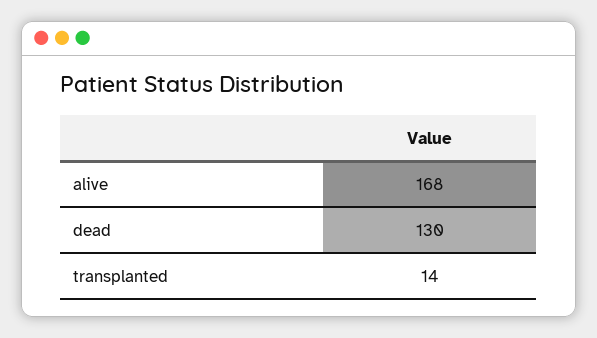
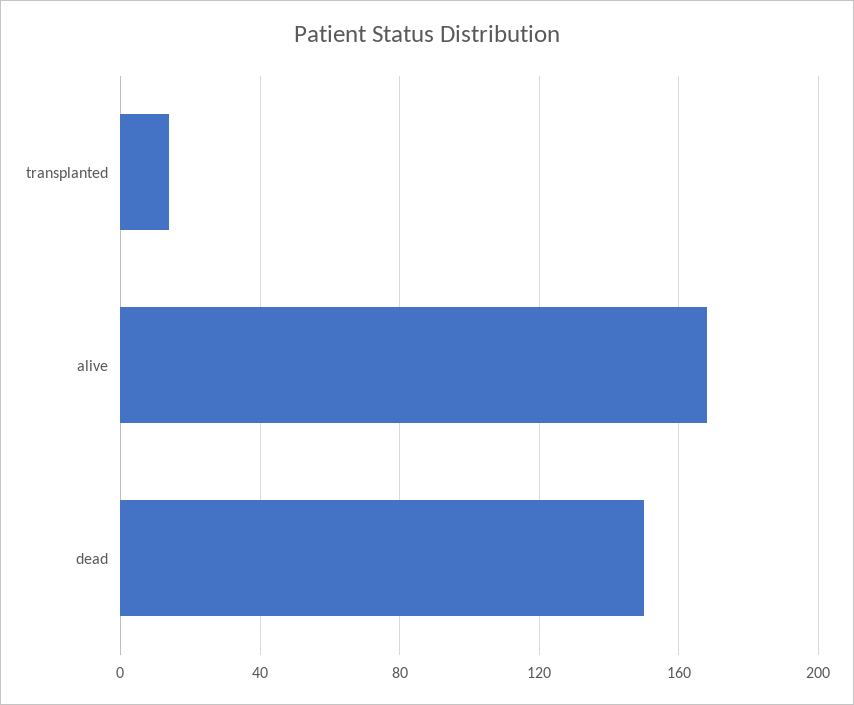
  {
    "alive": 168,
-   "dead": 130,
+   "dead": 150,
    "transplanted": 14
  }

